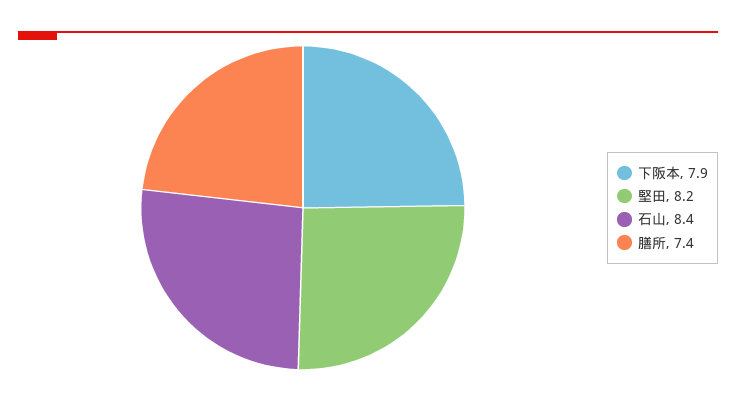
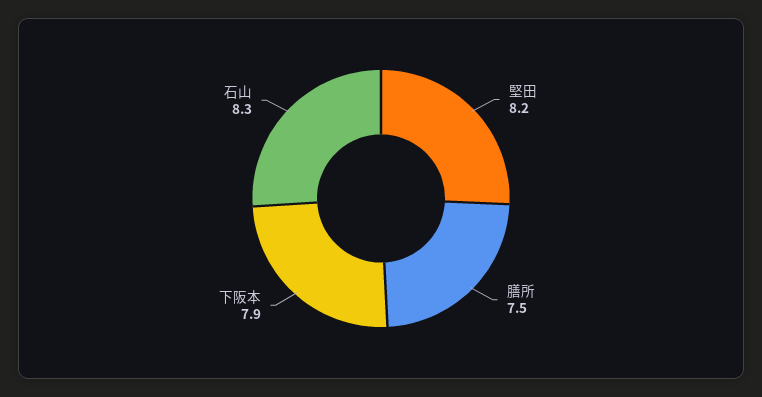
  {
    "下阪本": 7.9,
    "堅田": 8.2,
-   "石山": 8.4,
+   "石山": 8.3,
-   "膳所": 7.4
+   "膳所": 7.5
  }

